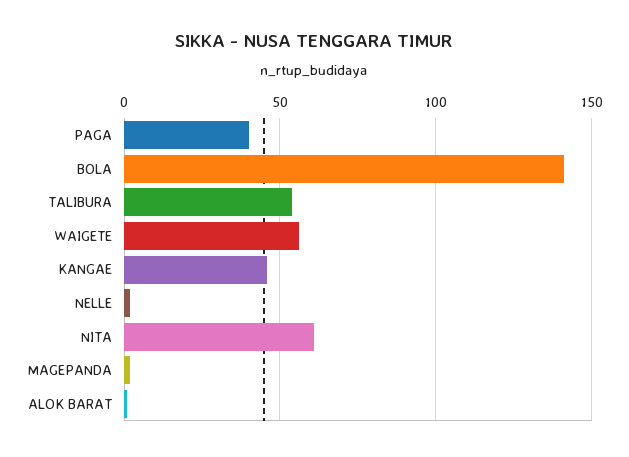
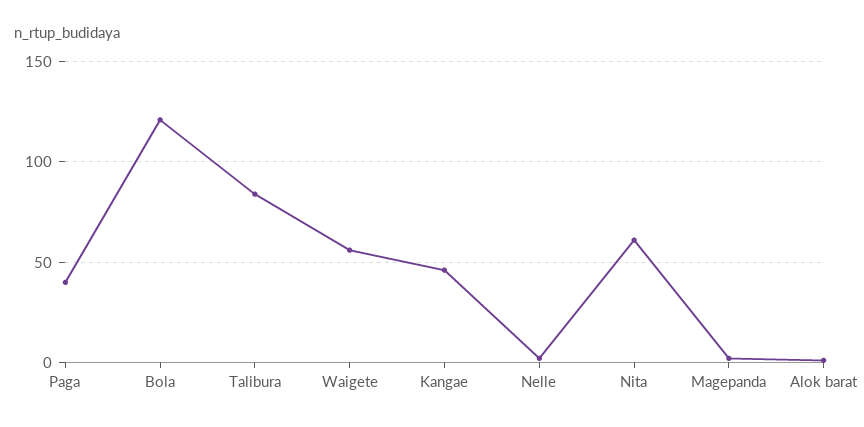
  {
    "PAGA": 40,
-   "BOLA": 140,
+   "BOLA": 120,
-   "TALIBURA": 55,
+   "TALIBURA": 85,
    "WAIGETE": 55,
    "KANGAE": 45,
    "NELLE": 0,
    "NITA": 60,
    "MAGEPANDA": 0,
    "ALOK BARAT": 0
  }

